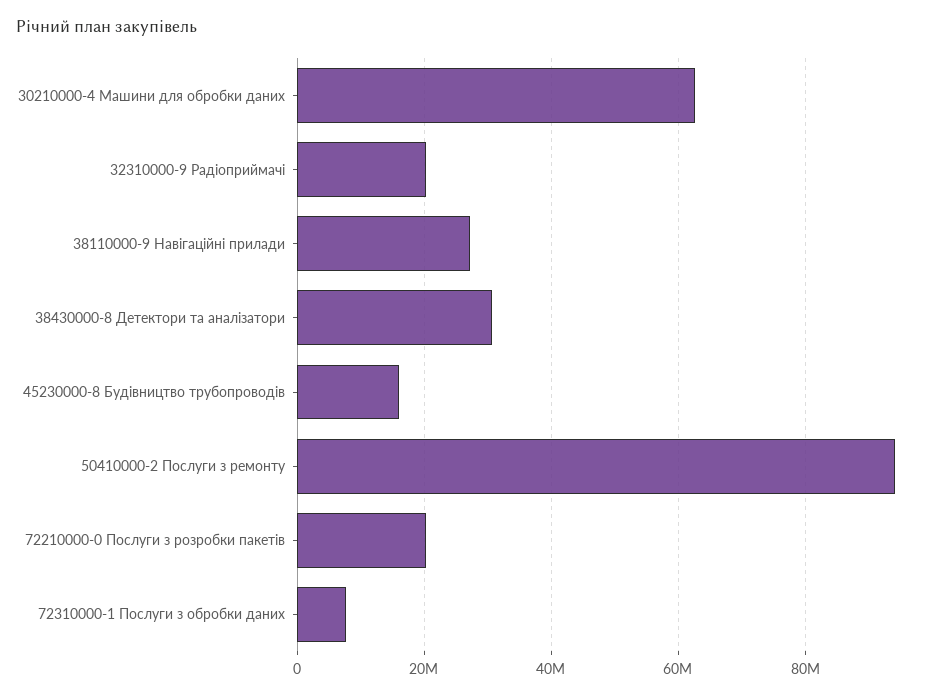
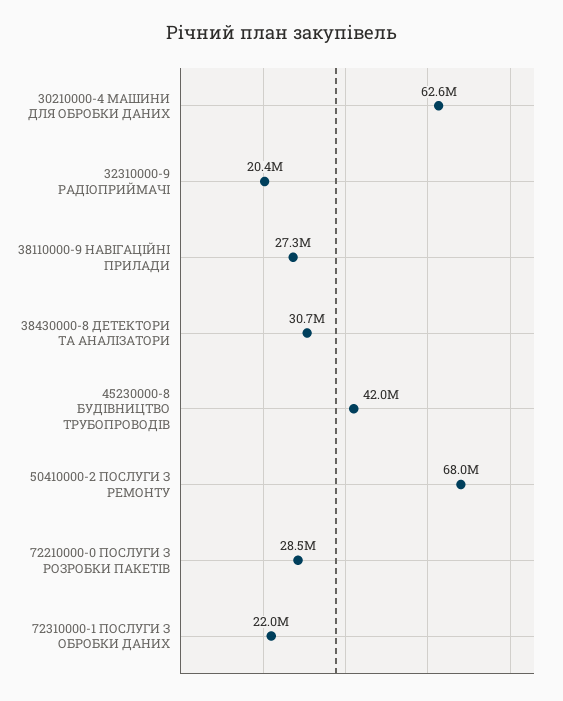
  {
    "30210000-4 Машини для обробки даних": 62600000,
    "32310000-9 Радіоприймачі": 20400000,
    "38110000-9 Навігаційні прилади": 27300000,
    "38430000-8 Детектори та аналізатори": 30700000,
-   "45230000-8 Будівництво трубопроводів": 16000000,
+   "45230000-8 Будівництво трубопроводів": 42000000,
-   "50410000-2 Послуги з ремонту": 94000000,
+   "50410000-2 Послуги з ремонту": 68000000,
-   "72210000-0 Послуги з розробки пакетів": 20000000,
+   "72210000-0 Послуги з розробки пакетів": 28500000,
-   "72310000-1 Послуги з обробки даних": 8000000
+   "72310000-1 Послуги з обробки даних": 22000000
  }

